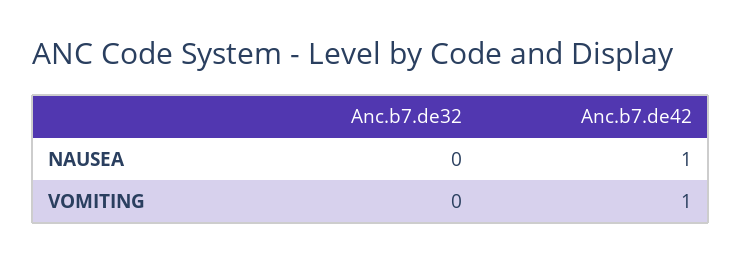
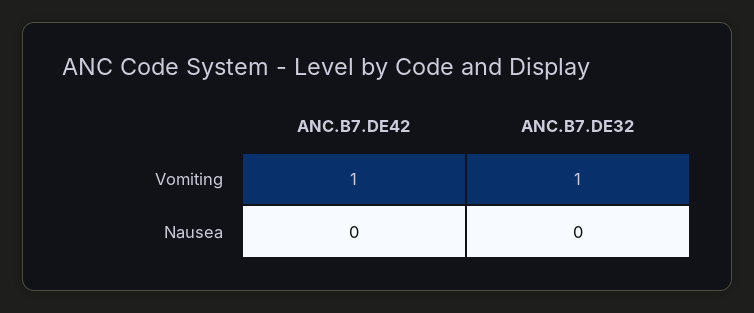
  {
    "Anc.b7.de32": {
      "NAUSEA": 0,
-     "VOMITING": 0
+     "VOMITING": 1
    },
    "Anc.b7.de42": {
-     "NAUSEA": 1,
+     "NAUSEA": 0,
      "VOMITING": 1
    }
  }

